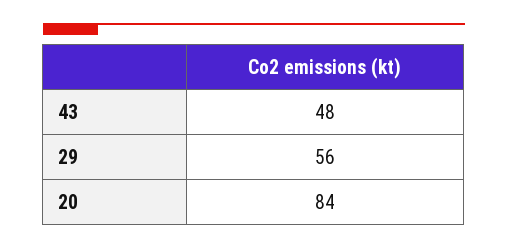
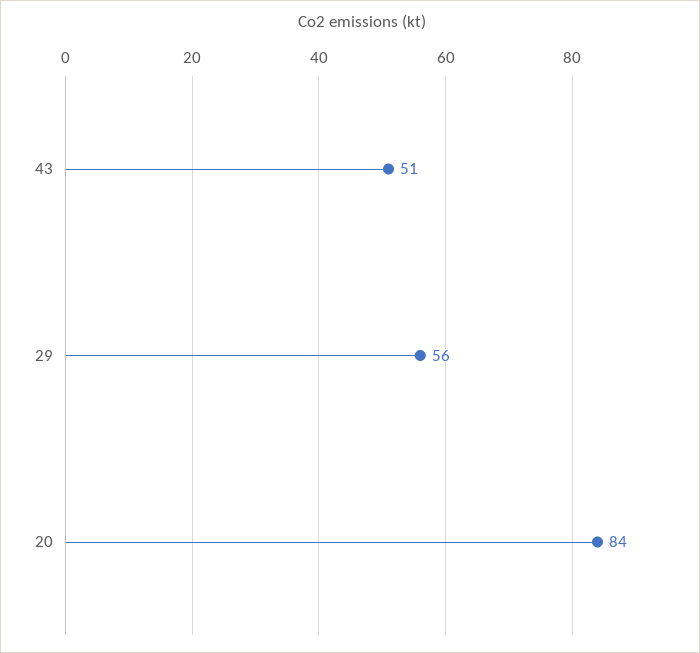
  {
-   "43": 48,
+   "43": 51,
    "29": 56,
    "20": 84
  }

